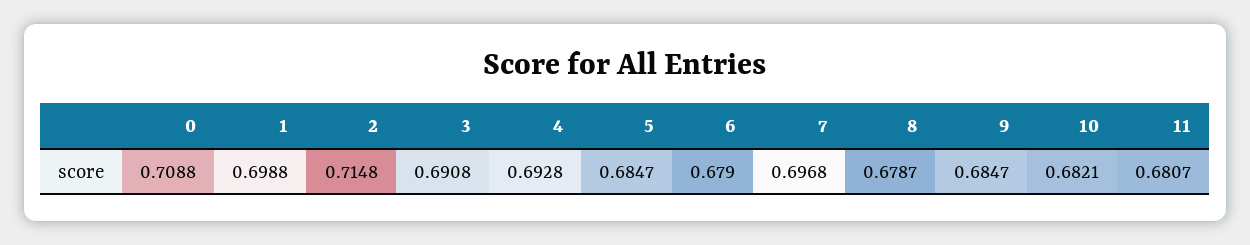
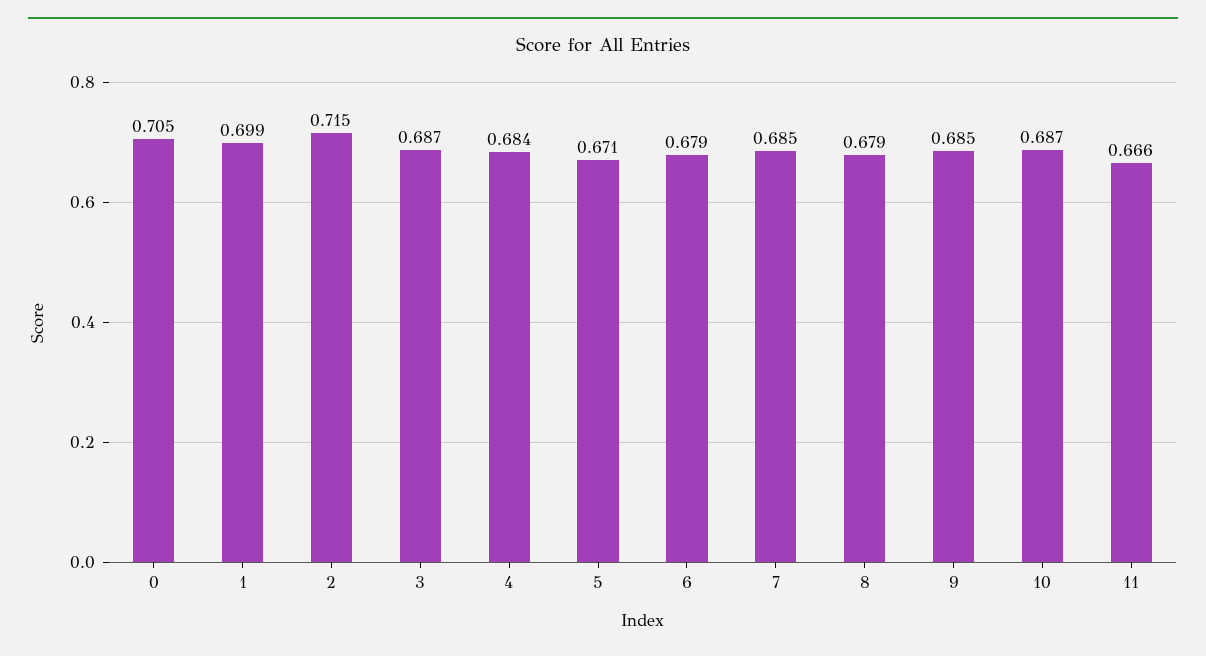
  {
-   "0": 0.7088,
+   "0": 0.705,
    "1": 0.6988,
    "2": 0.7148,
-   "3": 0.6908,
+   "3": 0.687,
-   "4": 0.6928,
+   "4": 0.684,
-   "5": 0.6847,
+   "5": 0.671,
    "6": 0.679,
-   "7": 0.6968,
+   "7": 0.685,
    "8": 0.6787,
    "9": 0.6847,
-   "10": 0.6821,
+   "10": 0.687,
-   "11": 0.6807
+   "11": 0.666
  }

